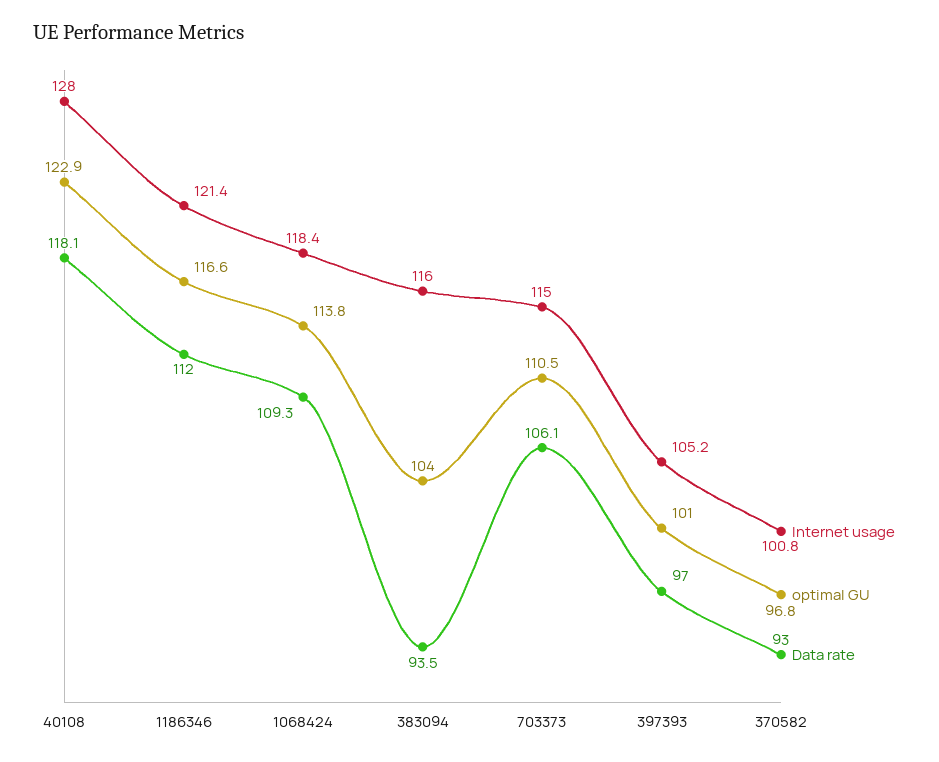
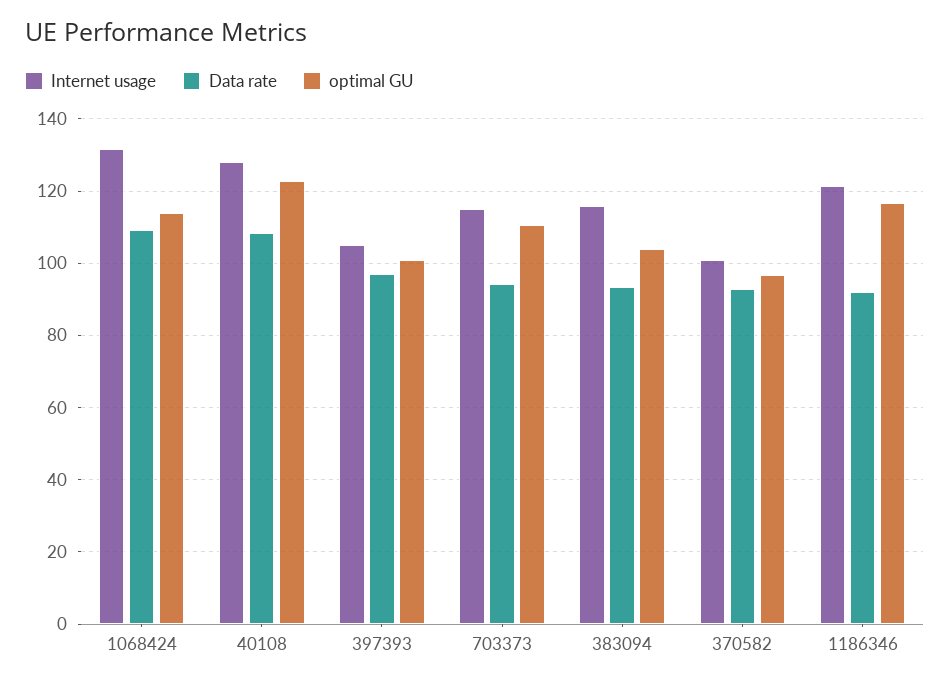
  {
    "Internet usage": {
      "40108": 128,
      "1186346": 121.4,
-     "1068424": 118.4,
+     "1068424": 132,
      "383094": 116,
      "703373": 115,
      "397393": 105.2,
      "370582": 100.8
    },
    "optimal GU": {
      "40108": 122.9,
      "1186346": 116.6,
      "1068424": 113.8,
      "383094": 104,
      "703373": 110.5,
      "397393": 101,
      "370582": 96.8
    },
    "Data rate": {
-     "40108": 118.1,
+     "40108": 108,
-     "1186346": 112,
+     "1186346": 92,
      "1068424": 109.3,
      "383094": 93.5,
-     "703373": 106.1,
+     "703373": 94,
      "397393": 97,
      "370582": 93
    }
  }

